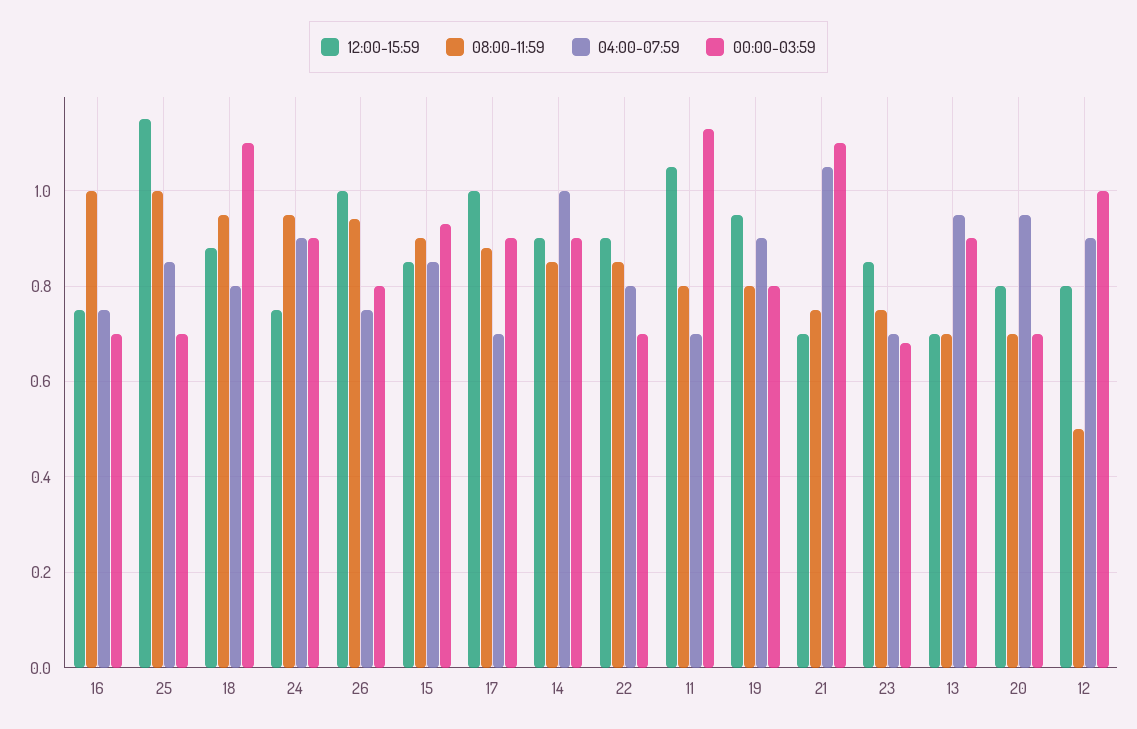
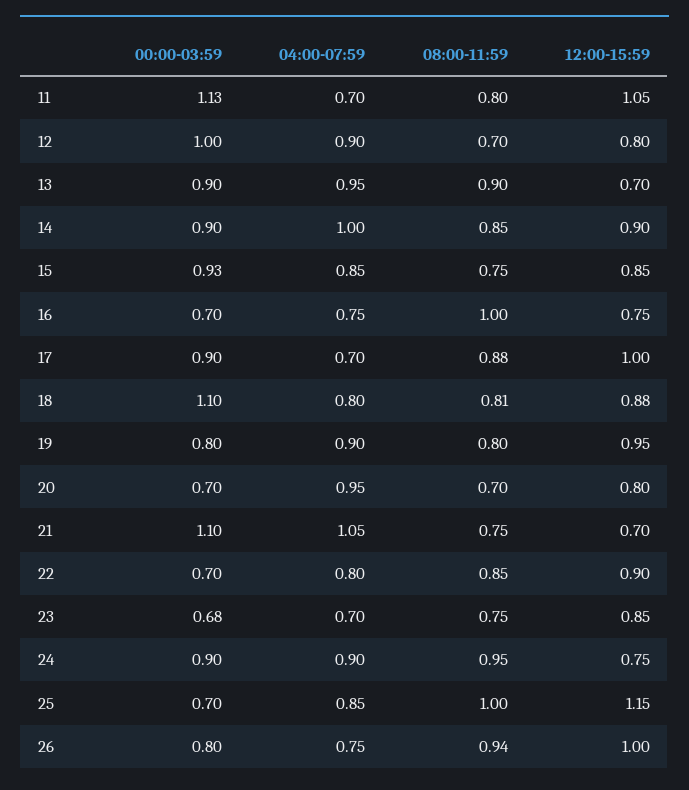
  {
    "12:00-15:59": {
      "16": 0.75,
      "25": 1.15,
      "18": 0.88,
      "24": 0.75,
      "26": 1,
      "15": 0.85,
      "17": 1,
      "14": 0.9,
      "22": 0.9,
      "11": 1.05,
      "19": 0.95,
      "21": 0.7,
      "23": 0.85,
      "13": 0.7,
      "20": 0.8,
      "12": 0.8
    },
    "08:00-11:59": {
      "16": 1,
      "25": 1,
-     "18": 0.95,
+     "18": 0.81,
      "24": 0.95,
      "26": 0.94,
-     "15": 0.9,
+     "15": 0.75,
      "17": 0.88,
      "14": 0.85,
      "22": 0.85,
      "11": 0.8,
      "19": 0.8,
      "21": 0.75,
      "23": 0.75,
-     "13": 0.7,
+     "13": 0.9,
      "20": 0.7,
-     "12": 0.5
+     "12": 0.7
    },
    "04:00-07:59": {
      "16": 0.75,
      "25": 0.85,
      "18": 0.8,
      "24": 0.9,
      "26": 0.75,
      "15": 0.85,
      "17": 0.7,
      "14": 1,
      "22": 0.8,
      "11": 0.7,
      "19": 0.9,
      "21": 1.05,
      "23": 0.7,
      "13": 0.95,
      "20": 0.95,
      "12": 0.9
    },
    "00:00-03:59": {
      "16": 0.7,
      "25": 0.7,
      "18": 1.1,
      "24": 0.9,
      "26": 0.8,
      "15": 0.93,
      "17": 0.9,
      "14": 0.9,
      "22": 0.7,
      "11": 1.13,
      "19": 0.8,
      "21": 1.1,
      "23": 0.68,
      "13": 0.9,
      "20": 0.7,
      "12": 1
    }
  }

